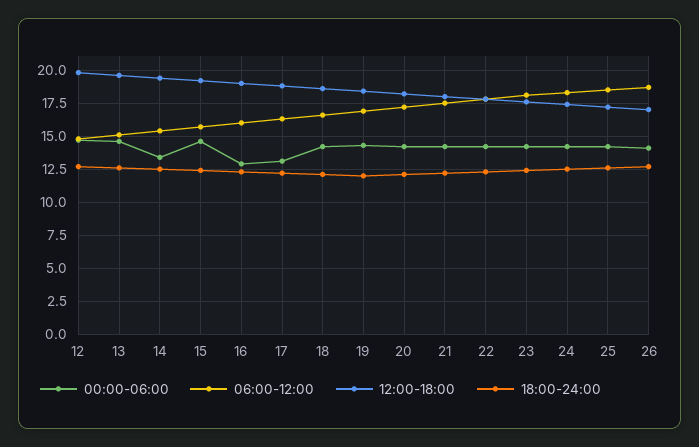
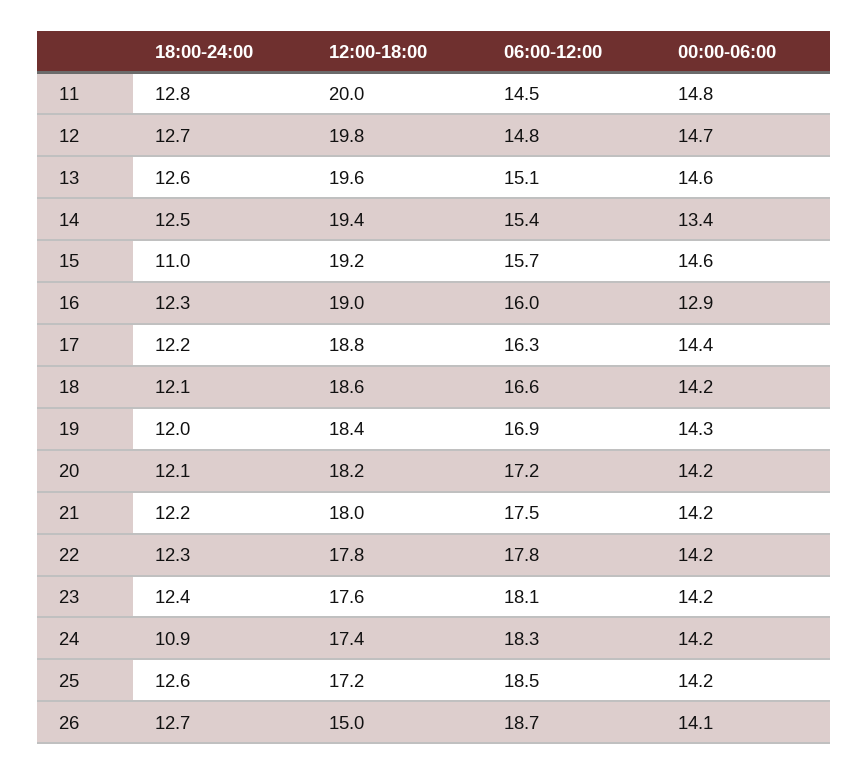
  {
    "00:00-06:00": {
      "12": 14.7,
      "13": 14.6,
      "14": 13.4,
      "15": 14.6,
      "16": 12.9,
-     "17": 13,
+     "17": 14.4,
      "18": 14.2,
      "19": 14.3,
      "20": 14.2,
      "21": 14.2,
      "22": 14.2,
      "23": 14.2,
      "24": 14.2,
      "25": 14.2,
-     "26": 14.1
+     "26": 14.1,
+     "11": 14.8
    },
    "06:00-12:00": {
      "12": 14.8,
      "13": 15.1,
      "14": 15.4,
      "15": 15.7,
      "16": 16,
      "17": 16.3,
      "18": 16.6,
      "19": 16.9,
      "20": 17.2,
      "21": 17.5,
      "22": 17.8,
      "23": 18.1,
      "24": 18.3,
      "25": 18.5,
-     "26": 18.7
+     "26": 18.7,
+     "11": 14.5
    },
    "12:00-18:00": {
      "12": 19.8,
      "13": 19.6,
      "14": 19.4,
      "15": 19.2,
      "16": 19,
      "17": 18.8,
      "18": 18.6,
      "19": 18.4,
      "20": 18.2,
      "21": 18,
      "22": 17.8,
      "23": 17.6,
      "24": 17.4,
      "25": 17.2,
-     "26": 17
+     "26": 15,
+     "11": 20
    },
    "18:00-24:00": {
      "12": 12.7,
      "13": 12.6,
      "14": 12.5,
-     "15": 12.5,
+     "15": 11,
      "16": 12.3,
      "17": 12.2,
      "18": 12.1,
      "19": 12,
      "20": 12.1,
      "21": 12.2,
      "22": 12.3,
      "23": 12.4,
-     "24": 12.5,
+     "24": 10.9,
      "25": 12.6,
-     "26": 12.7
+     "26": 12.7,
+     "11": 12.8
    }
  }

